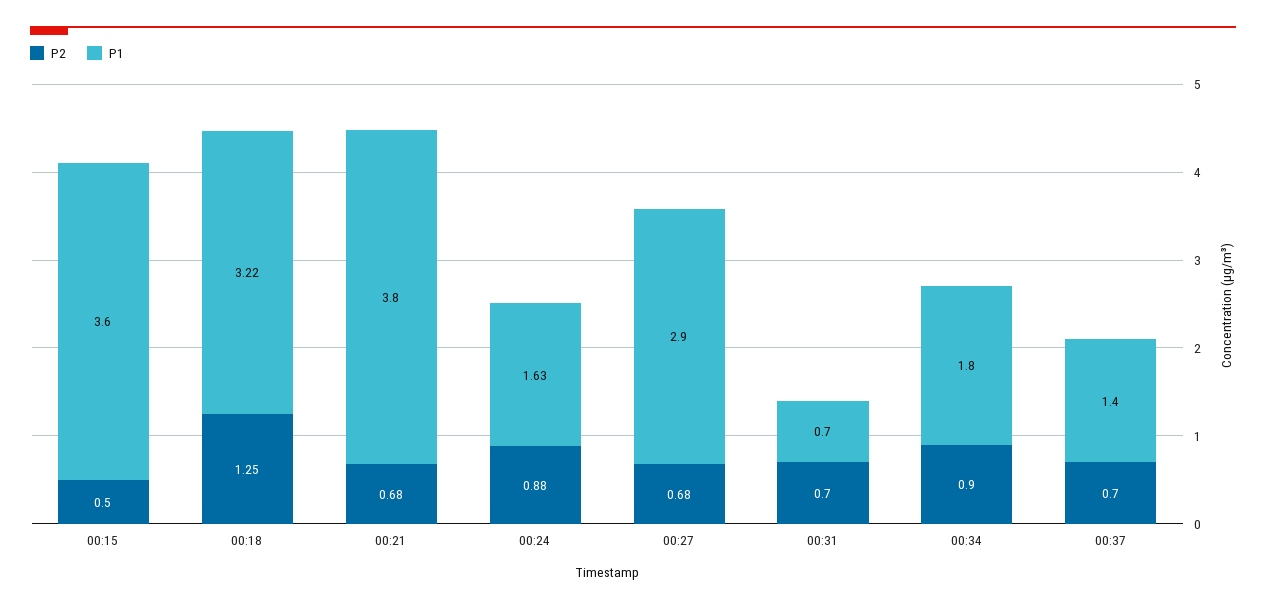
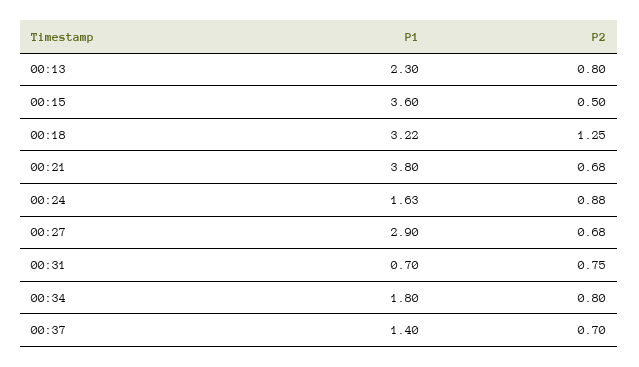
  {
    "P2": {
      "00:15": 0.5,
      "00:18": 1.25,
      "00:21": 0.68,
      "00:24": 0.88,
      "00:27": 0.68,
-     "00:31": 0.7,
+     "00:31": 0.75,
-     "00:34": 0.9,
+     "00:34": 0.8,
-     "00:37": 0.7
+     "00:37": 0.7,
+     "00:13": 0.8
    },
    "P1": {
      "00:15": 3.6,
      "00:18": 3.22,
      "00:21": 3.8,
      "00:24": 1.63,
      "00:27": 2.9,
      "00:31": 0.7,
      "00:34": 1.8,
-     "00:37": 1.4
+     "00:37": 1.4,
+     "00:13": 2.3
    }
  }

